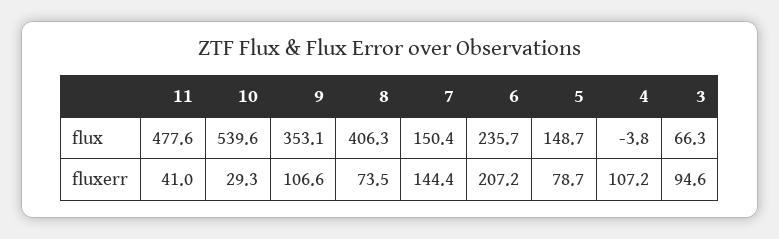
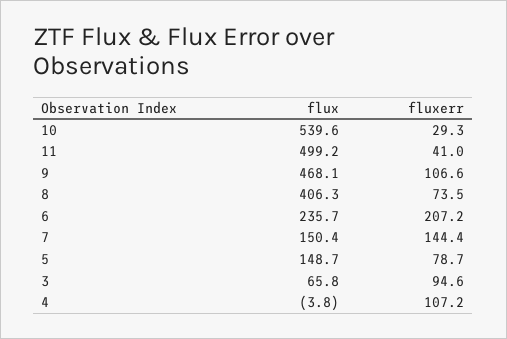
  {
    "11": {
-     "flux": 477.6,
+     "flux": 499.2,
      "fluxerr": 41
    },
    "10": {
      "flux": 539.6,
      "fluxerr": 29.3
    },
    "9": {
-     "flux": 353.1,
+     "flux": 468.1,
      "fluxerr": 106.6
    },
    "8": {
      "flux": 406.3,
      "fluxerr": 73.5
    },
    "7": {
      "flux": 150.4,
      "fluxerr": 144.4
    },
    "6": {
      "flux": 235.7,
      "fluxerr": 207.2
    },
    "5": {
      "flux": 148.7,
      "fluxerr": 78.7
    },
    "4": {
      "flux": -3.8,
      "fluxerr": 107.2
    },
    "3": {
-     "flux": 66.3,
+     "flux": 65.8,
      "fluxerr": 94.6
    }
  }

